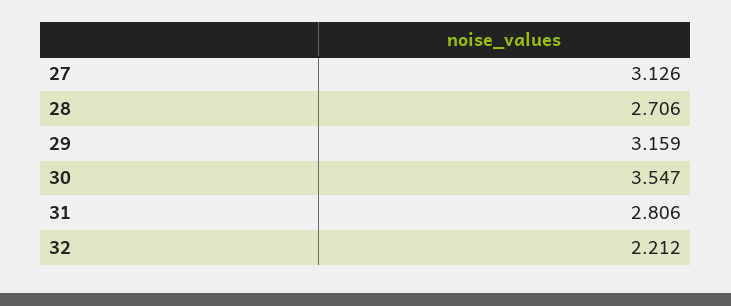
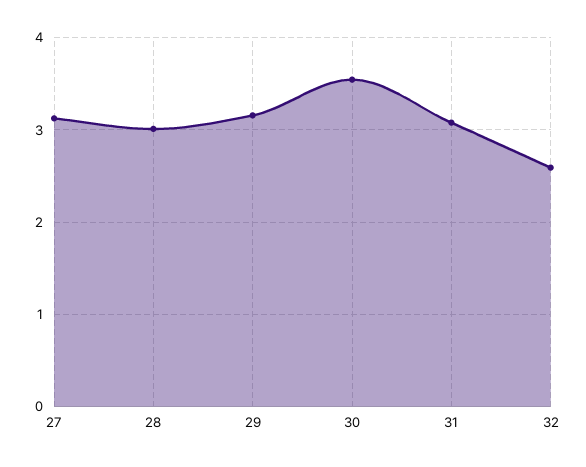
  {
    "27": 3.126,
-   "28": 2.706,
+   "28": 3,
    "29": 3.159,
    "30": 3.547,
-   "31": 2.806,
+   "31": 3.1,
-   "32": 2.212
+   "32": 2.6
  }

